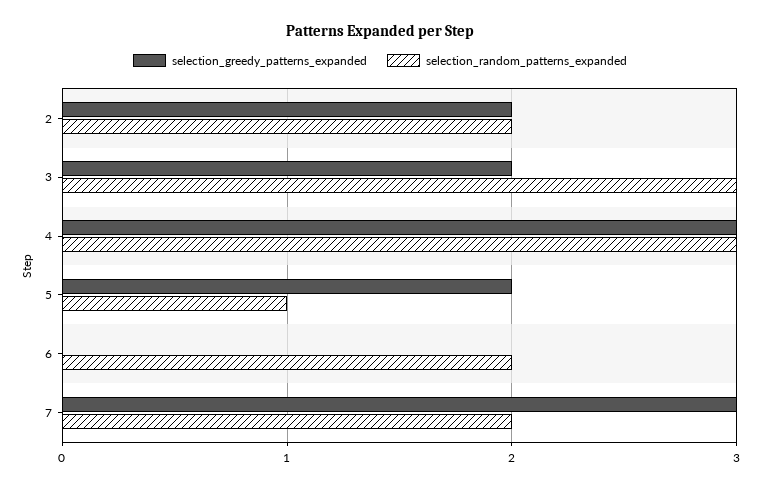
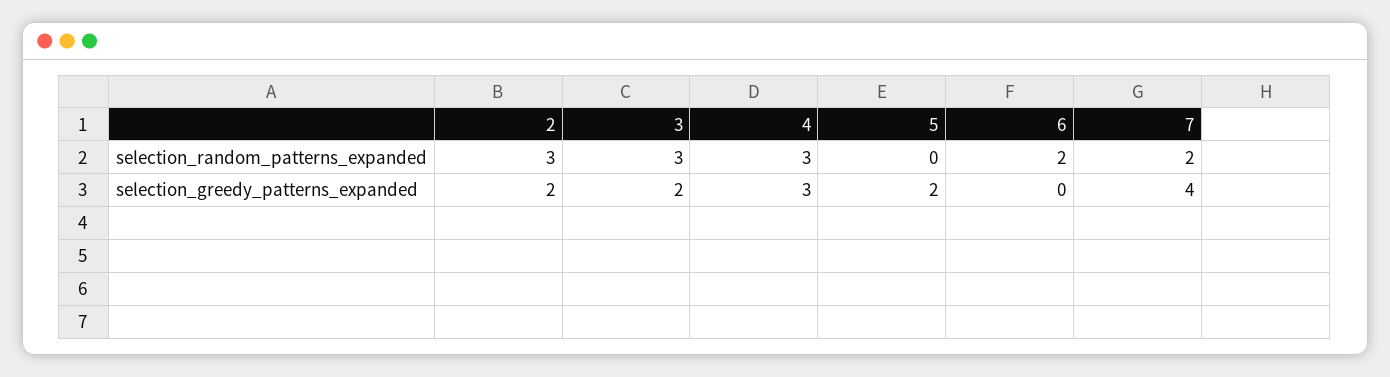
  {
    "selection_greedy_patterns_expanded": {
      "2": 2,
      "3": 2,
      "4": 3,
      "5": 2,
      "6": 0,
-     "7": 3
+     "7": 4
    },
    "selection_random_patterns_expanded": {
-     "2": 2,
+     "2": 3,
      "3": 3,
      "4": 3,
-     "5": 1,
+     "5": 0,
      "6": 2,
      "7": 2
    }
  }

